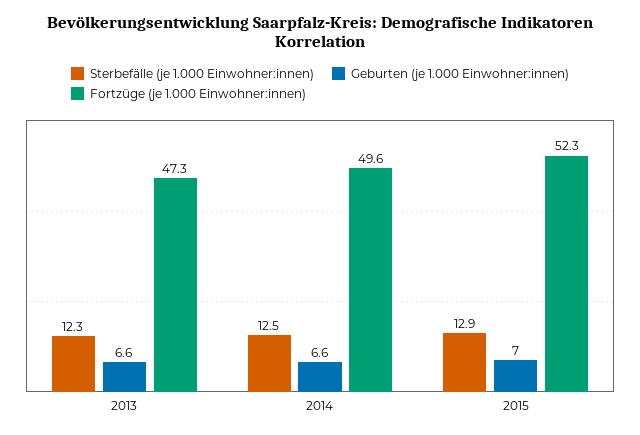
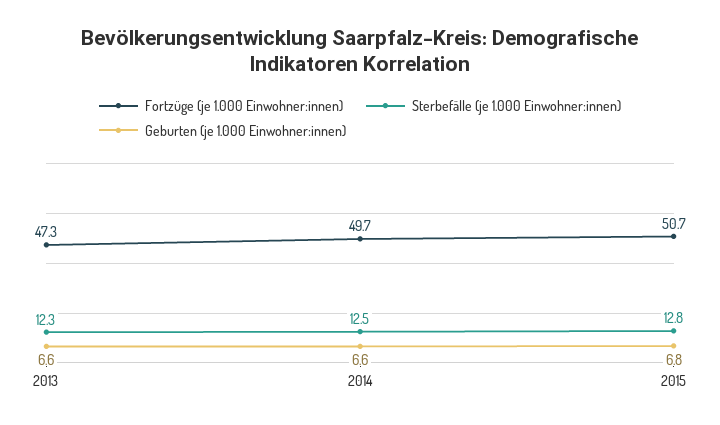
  {
    "Sterbefälle (je 1.000 Einwohner:innen)": {
      "2013": 12.3,
      "2014": 12.5,
-     "2015": 12.9
+     "2015": 12.8
    },
    "Geburten (je 1.000 Einwohner:innen)": {
      "2013": 6.6,
      "2014": 6.6,
-     "2015": 7
+     "2015": 6.8
    },
    "Fortzüge (je 1.000 Einwohner:innen)": {
      "2013": 47.3,
-     "2014": 49.6,
+     "2014": 49.7,
-     "2015": 52.3
+     "2015": 50.7
    }
  }

